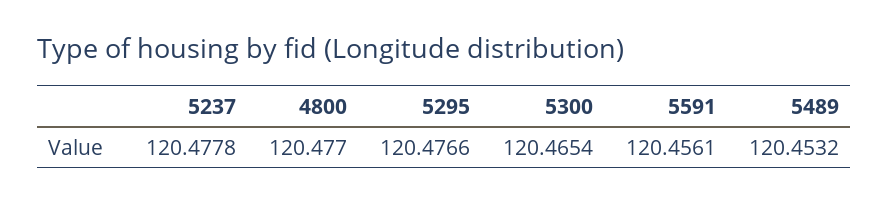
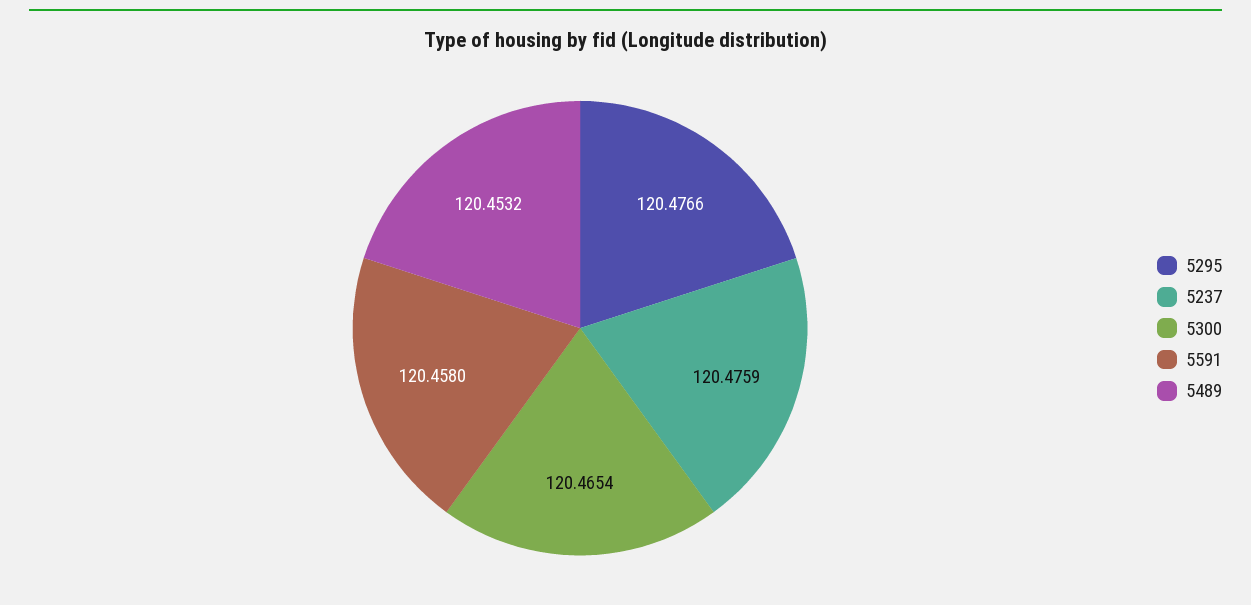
  {
-   "5237": 120.4778,
+   "5237": 120.4759,
-   "4800": 120.477,
    "5295": 120.4766,
    "5300": 120.4654,
-   "5591": 120.4561,
+   "5591": 120.458,
    "5489": 120.4532
  }

